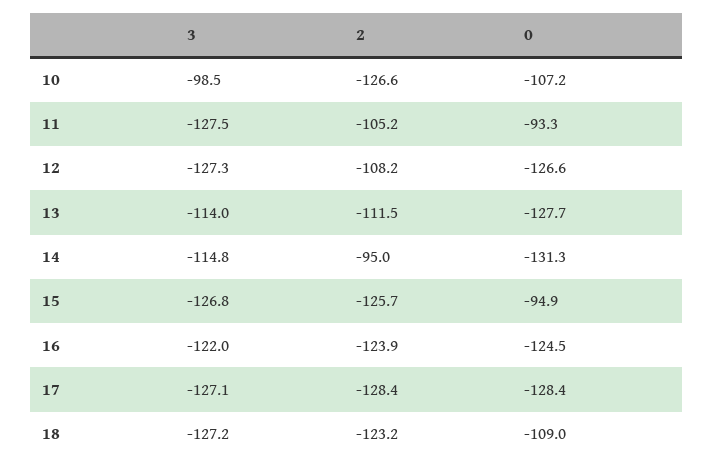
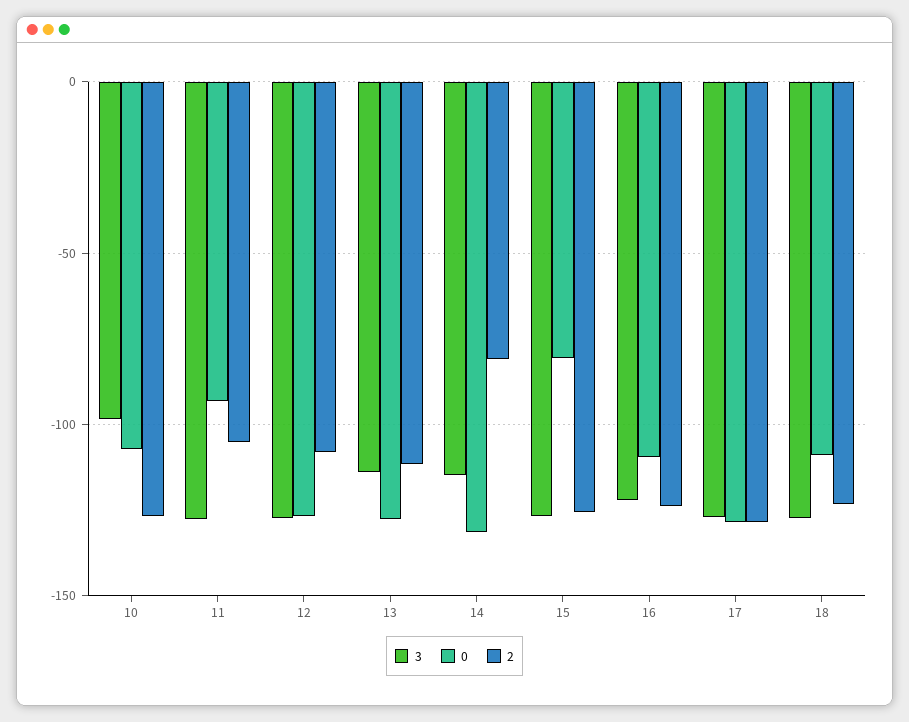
  {
    "3": {
      "10": -98.5,
      "11": -127.5,
      "12": -127.3,
      "13": -114,
      "14": -114.8,
      "15": -126.8,
      "16": -122,
      "17": -127.1,
      "18": -127.2
    },
    "2": {
      "10": -126.6,
      "11": -105.2,
      "12": -108.2,
      "13": -111.5,
-     "14": -95,
+     "14": -80,
      "15": -125.7,
      "16": -123.9,
      "17": -128.4,
      "18": -123.2
    },
    "0": {
      "10": -107.2,
      "11": -93.3,
      "12": -126.6,
      "13": -127.7,
      "14": -131.3,
-     "15": -94.9,
+     "15": -80,
-     "16": -124.5,
+     "16": -110,
      "17": -128.4,
      "18": -109
    }
  }

